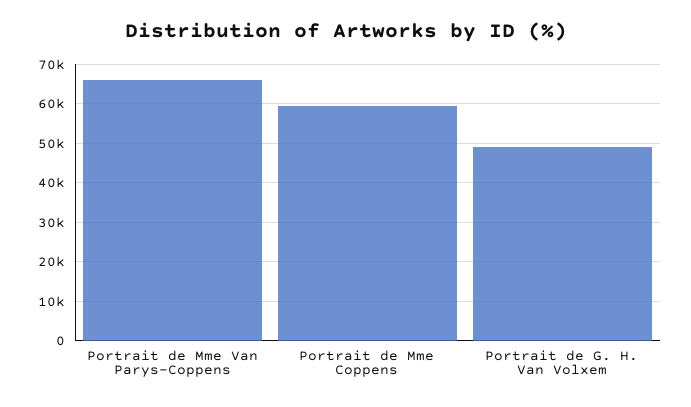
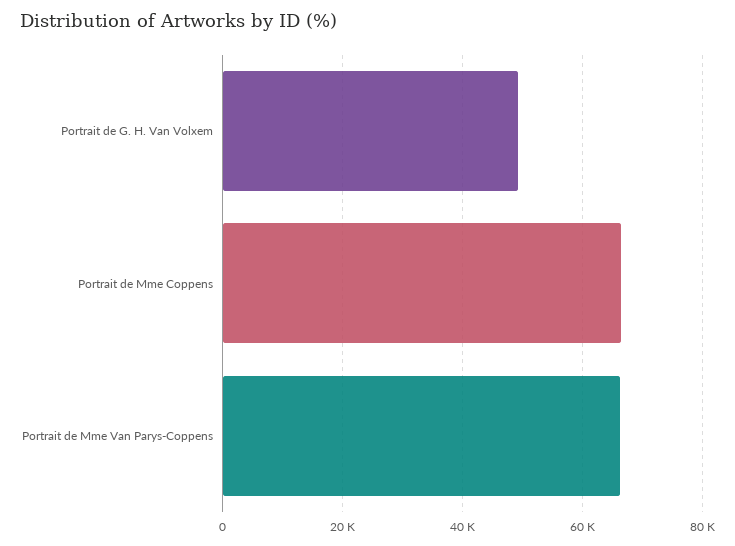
  {
    "Portrait de Mme Van Parys-Coppens": 66000,
-   "Portrait de Mme Coppens": 60000,
+   "Portrait de Mme Coppens": 66000,
    "Portrait de G. H. Van Volxem": 50000
  }

